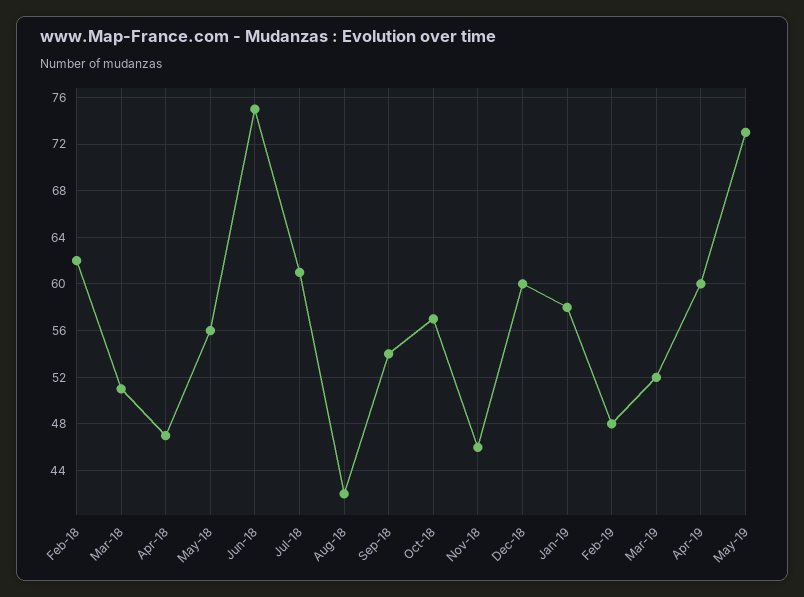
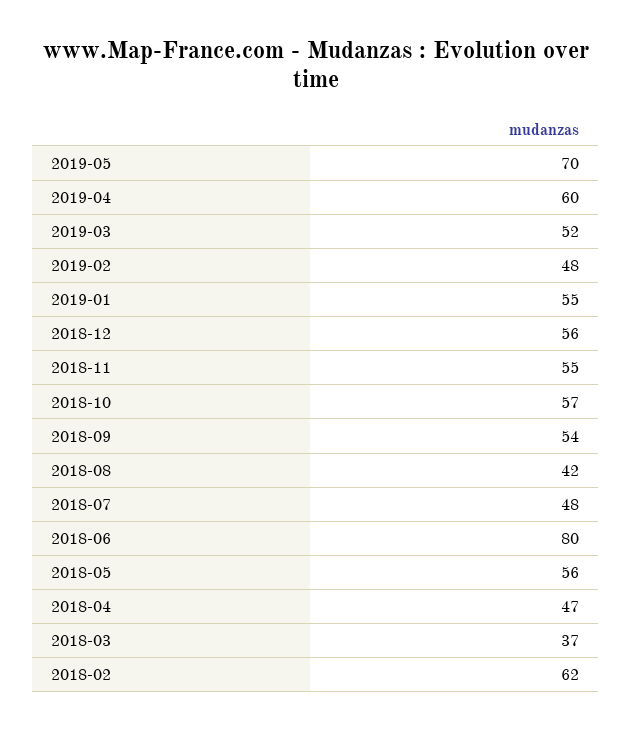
  {
    "Feb-18": 62,
-   "Mar-18": 51,
+   "Mar-18": 37,
    "Apr-18": 47,
    "May-18": 56,
-   "Jun-18": 75,
+   "Jun-18": 80,
-   "Jul-18": 61,
+   "Jul-18": 48,
    "Aug-18": 42,
    "Sep-18": 54,
    "Oct-18": 57,
-   "Nov-18": 46,
+   "Nov-18": 55,
-   "Dec-18": 60,
+   "Dec-18": 56,
-   "Jan-19": 58,
+   "Jan-19": 55,
    "Feb-19": 48,
    "Mar-19": 52,
    "Apr-19": 60,
-   "May-19": 73
+   "May-19": 70
  }

